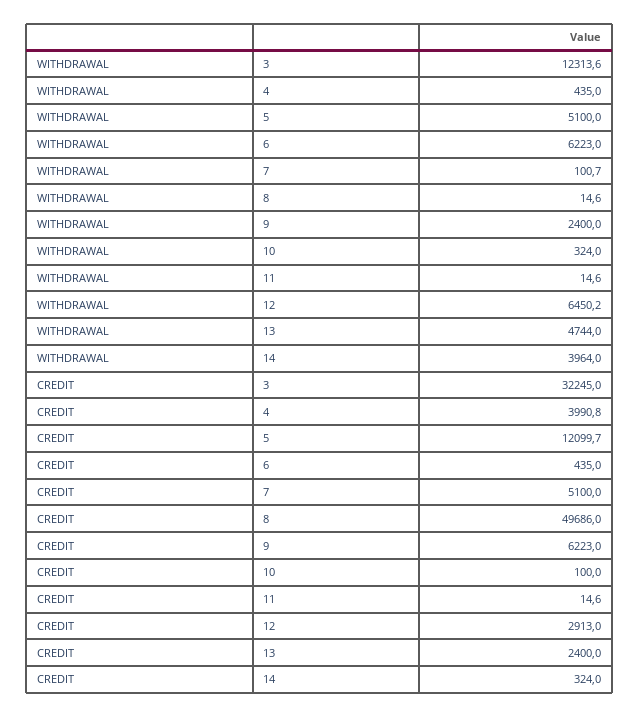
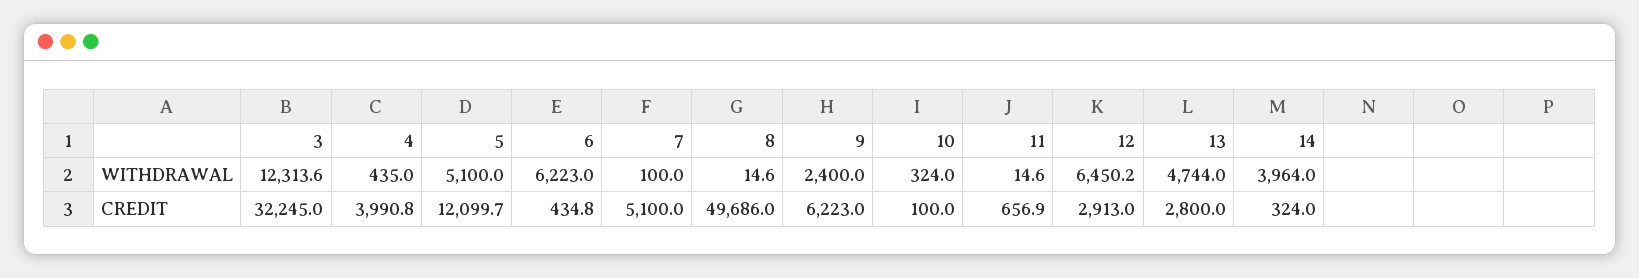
  {
    "WITHDRAWAL": {
      "3": 12313.6,
      "4": 435,
      "5": 5100,
      "6": 6223,
-     "7": 100.7,
+     "7": 100,
      "8": 14.6,
      "9": 2400,
      "10": 324,
      "11": 14.6,
      "12": 6450.2,
      "13": 4744,
      "14": 3964
    },
    "CREDIT": {
      "3": 32245,
      "4": 3990.8,
      "5": 12099.7,
-     "6": 435,
+     "6": 434.8,
      "7": 5100,
      "8": 49686,
      "9": 6223,
      "10": 100,
-     "11": 14.6,
+     "11": 656.9,
      "12": 2913,
-     "13": 2400,
+     "13": 2800,
      "14": 324
    }
  }

